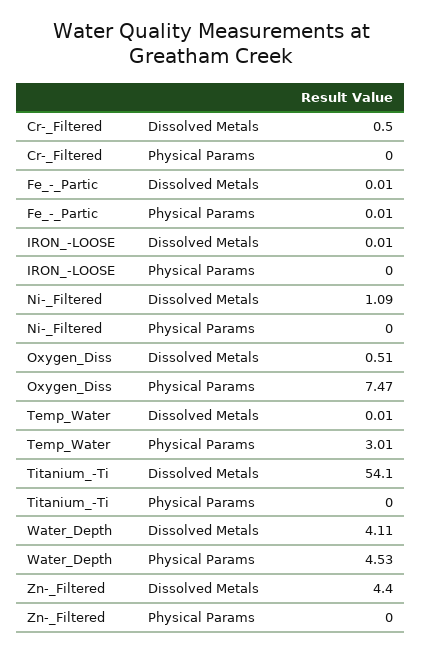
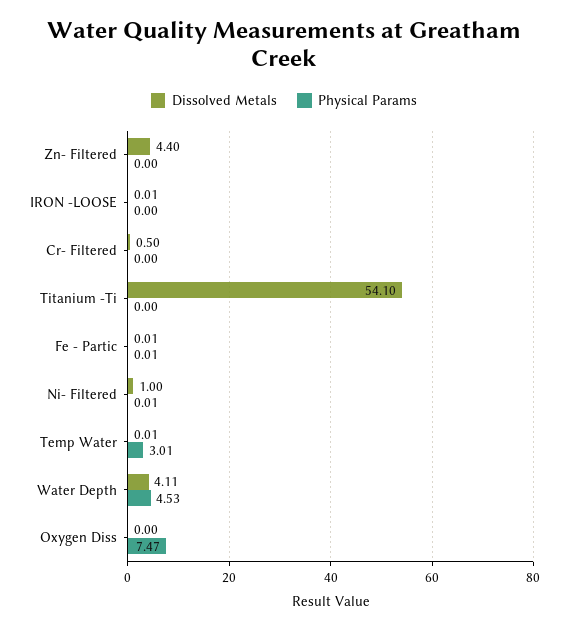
  {
    "Dissolved Metals": {
      "Cr-_Filtered": 0.5,
      "Fe_-_Partic": 0.01,
      "IRON_-LOOSE": 0.01,
-     "Ni-_Filtered": 1.09,
+     "Ni-_Filtered": 1,
-     "Oxygen_Diss": 0.51,
+     "Oxygen_Diss": 0,
      "Temp_Water": 0.01,
      "Titanium_-Ti": 54.1,
      "Water_Depth": 4.11,
      "Zn-_Filtered": 4.4
    },
    "Physical Params": {
      "Cr-_Filtered": 0,
      "Fe_-_Partic": 0.01,
      "IRON_-LOOSE": 0,
-     "Ni-_Filtered": 0,
+     "Ni-_Filtered": 0.01,
      "Oxygen_Diss": 7.47,
      "Temp_Water": 3.01,
      "Titanium_-Ti": 0,
      "Water_Depth": 4.53,
      "Zn-_Filtered": 0
    }
  }

